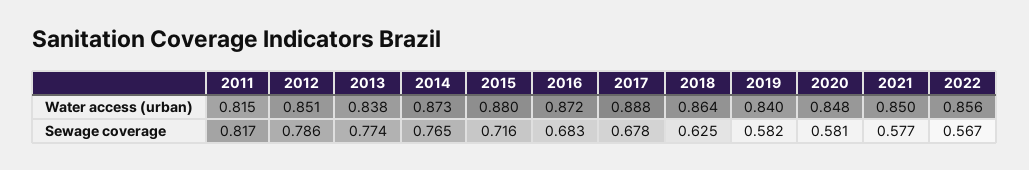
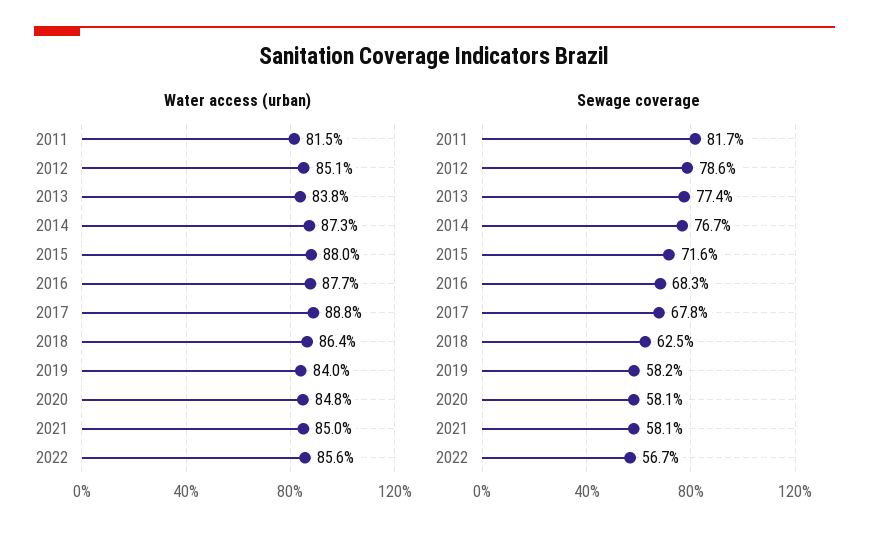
  {
    "Water access (urban)": {
      "2011": 0.815,
      "2012": 0.851,
      "2013": 0.838,
      "2014": 0.873,
      "2015": 0.88,
-     "2016": 0.872,
+     "2016": 0.877,
      "2017": 0.888,
      "2018": 0.864,
      "2019": 0.84,
      "2020": 0.848,
      "2021": 0.85,
      "2022": 0.856
    },
    "Sewage coverage": {
      "2011": 0.817,
      "2012": 0.786,
      "2013": 0.774,
-     "2014": 0.765,
+     "2014": 0.767,
      "2015": 0.716,
      "2016": 0.683,
      "2017": 0.678,
      "2018": 0.625,
      "2019": 0.582,
      "2020": 0.581,
-     "2021": 0.577,
+     "2021": 0.581,
      "2022": 0.567
    }
  }

